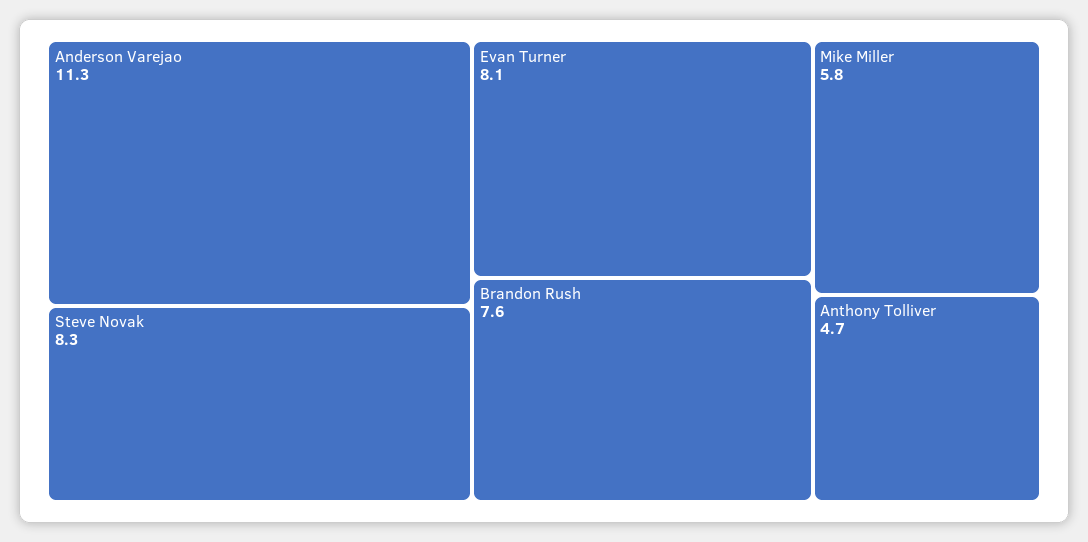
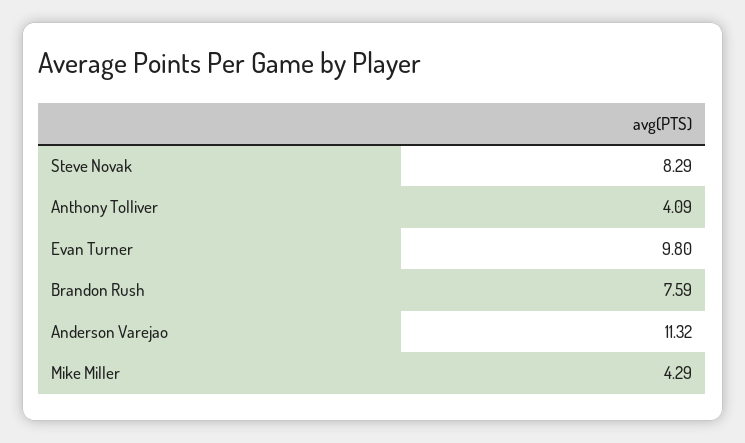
  {
    "Anderson Varejao": 11.32,
    "Steve Novak": 8.29,
-   "Evan Turner": 8.1,
+   "Evan Turner": 9.8,
    "Brandon Rush": 7.59,
-   "Mike Miller": 5.8,
+   "Mike Miller": 4.29,
-   "Anthony Tolliver": 4.7
+   "Anthony Tolliver": 4.09
  }

